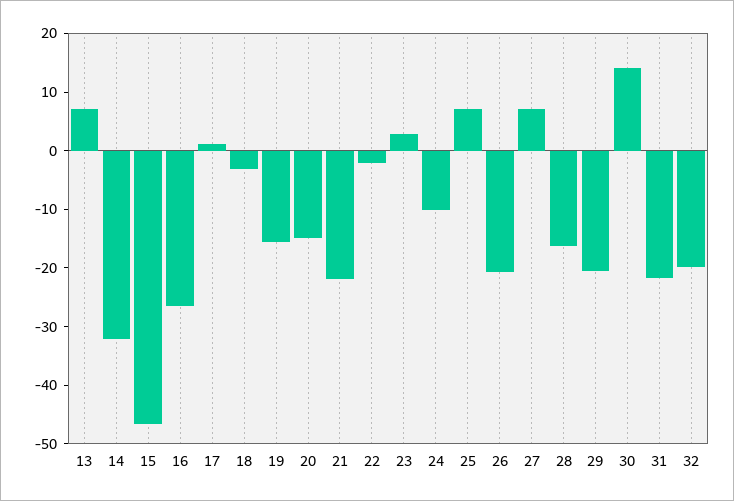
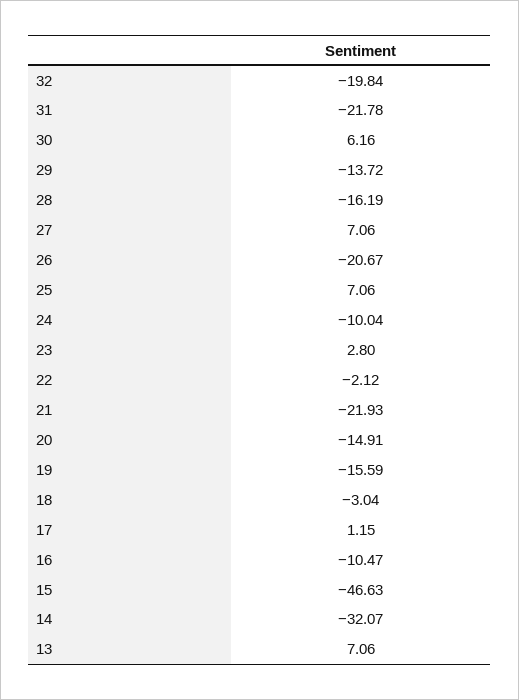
  {
    "13": 7.06,
    "14": -32.07,
    "15": -46.63,
-   "16": -26,
+   "16": -10.47,
    "17": 1.15,
    "18": -3.04,
    "19": -15.59,
    "20": -14.91,
    "21": -21.93,
    "22": -2.12,
    "23": 2.8,
    "24": -10.04,
    "25": 7.06,
    "26": -20.67,
    "27": 7.06,
    "28": -16.19,
-   "29": -20,
+   "29": -13.72,
-   "30": 14,
+   "30": 6.16,
    "31": -21.78,
    "32": -19.84
  }

